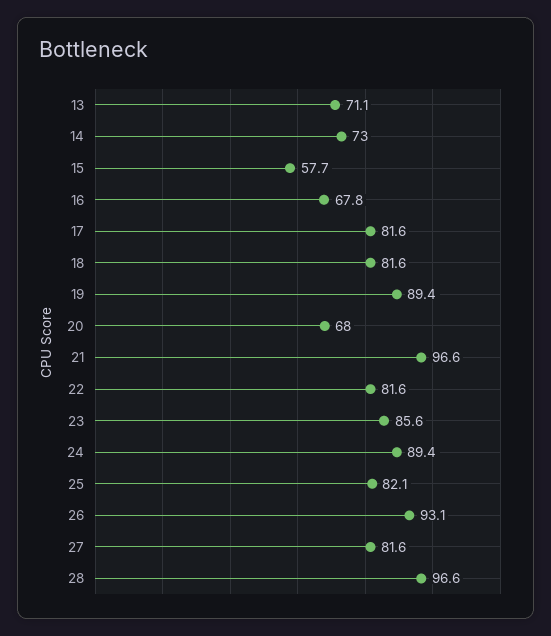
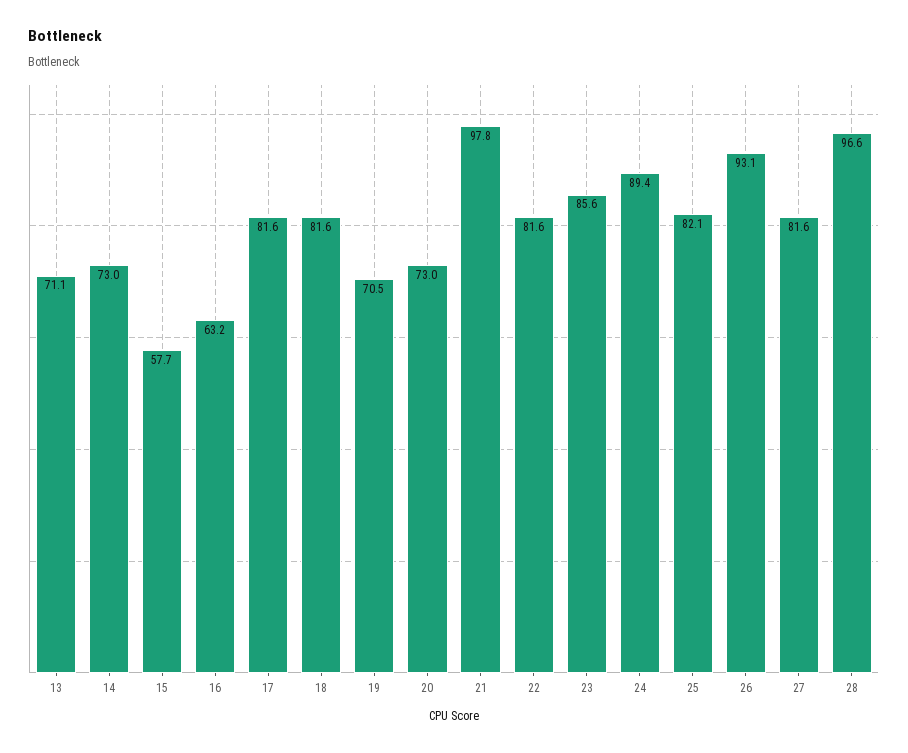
  {
    "13": 71.1,
    "14": 73,
    "15": 57.7,
-   "16": 67.8,
+   "16": 63.2,
    "17": 81.6,
    "18": 81.6,
-   "19": 89.4,
+   "19": 70.5,
-   "20": 68,
+   "20": 73,
-   "21": 96.6,
+   "21": 97.8,
    "22": 81.6,
    "23": 85.6,
    "24": 89.4,
    "25": 82.1,
    "26": 93.1,
    "27": 81.6,
    "28": 96.6
  }

